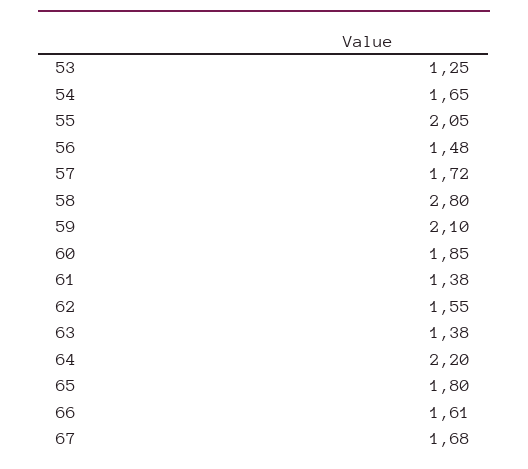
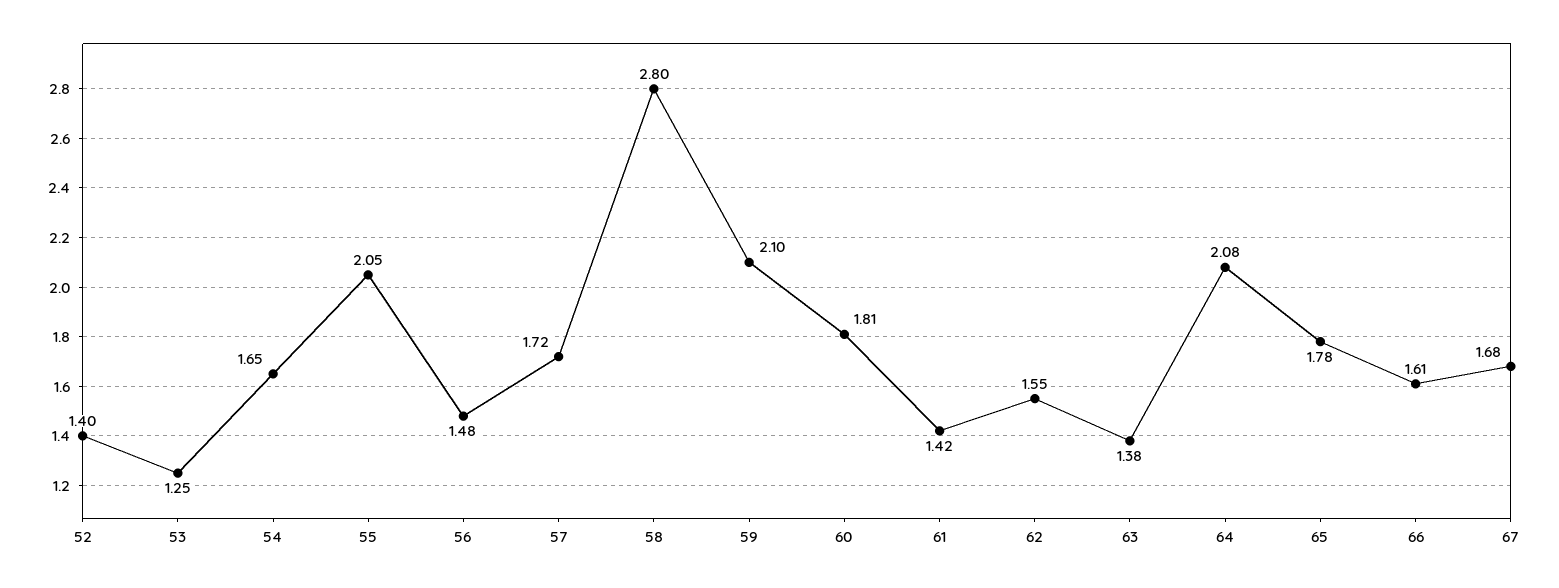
  {
    "53": 1.25,
    "54": 1.65,
    "55": 2.05,
    "56": 1.48,
    "57": 1.72,
    "58": 2.8,
    "59": 2.1,
-   "60": 1.85,
+   "60": 1.81,
-   "61": 1.38,
+   "61": 1.42,
    "62": 1.55,
    "63": 1.38,
-   "64": 2.2,
+   "64": 2.08,
-   "65": 1.8,
+   "65": 1.78,
    "66": 1.61,
-   "67": 1.68
+   "67": 1.68,
+   "52": 1.4
  }

